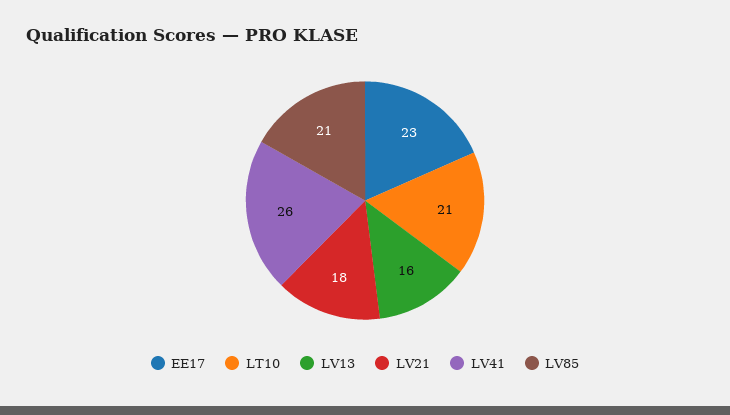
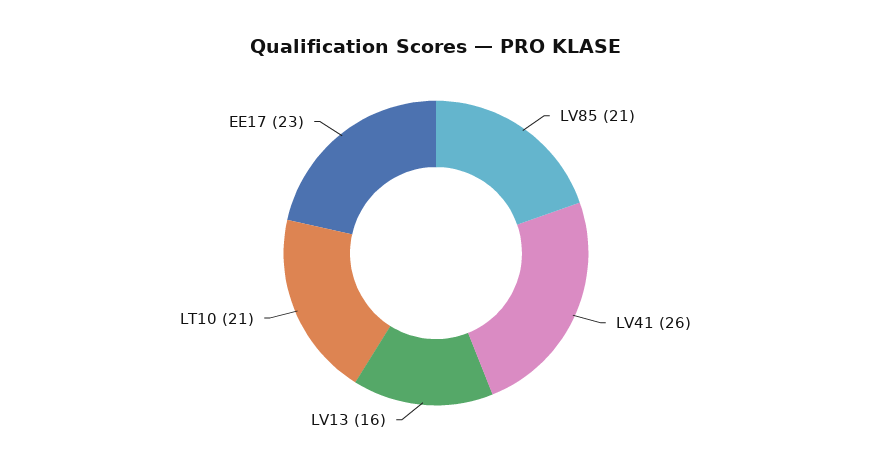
  {
    "EE17": 23,
    "LT10": 21,
    "LV13": 16,
-   "LV21": 18,
    "LV41": 26,
    "LV85": 21
  }

